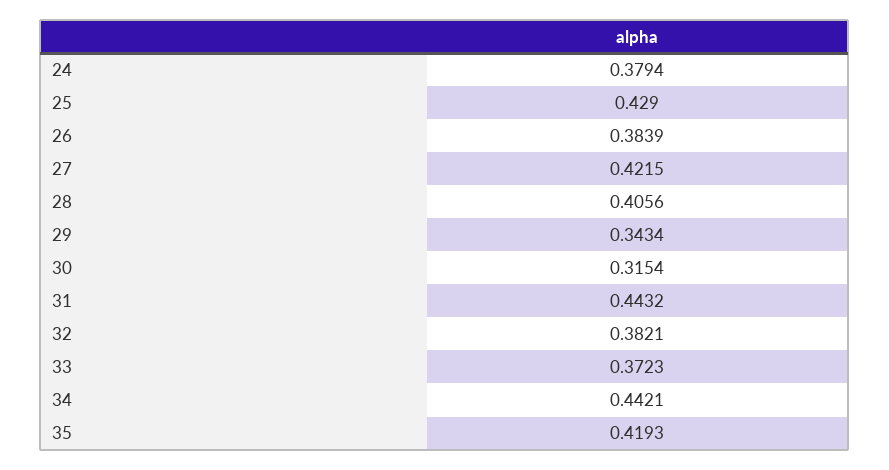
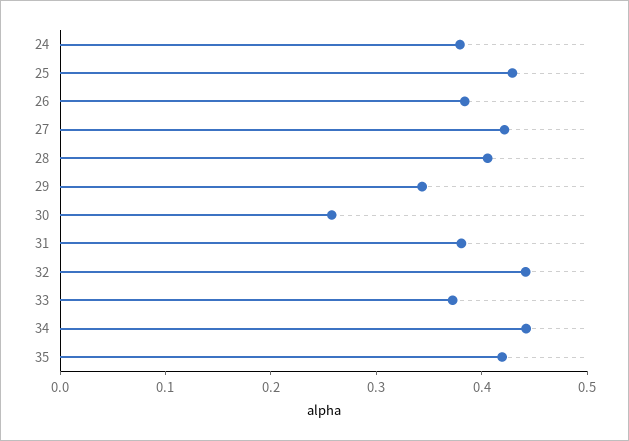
  {
    "24": 0.3794,
    "25": 0.429,
    "26": 0.3839,
    "27": 0.4215,
    "28": 0.4056,
    "29": 0.3434,
-   "30": 0.3154,
+   "30": 0.26,
-   "31": 0.4432,
+   "31": 0.38,
-   "32": 0.3821,
+   "32": 0.44,
    "33": 0.3723,
    "34": 0.4421,
    "35": 0.4193
  }

